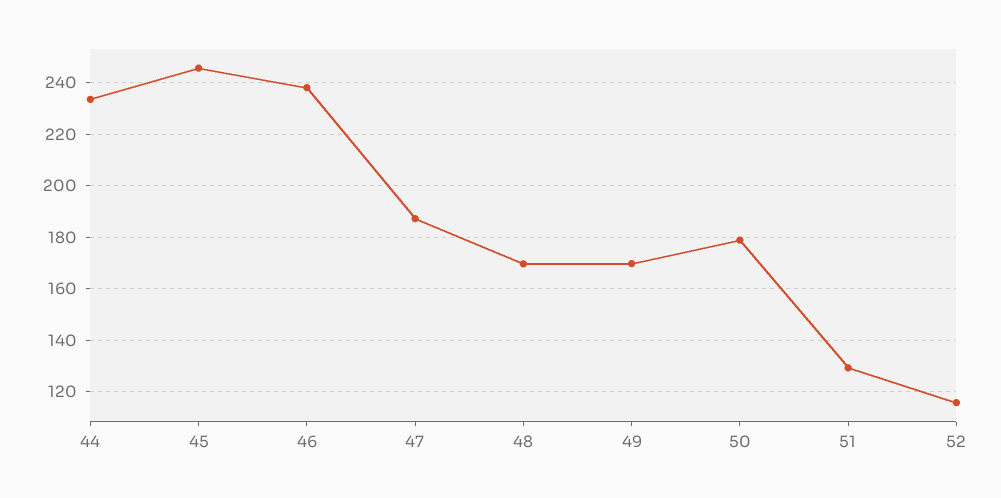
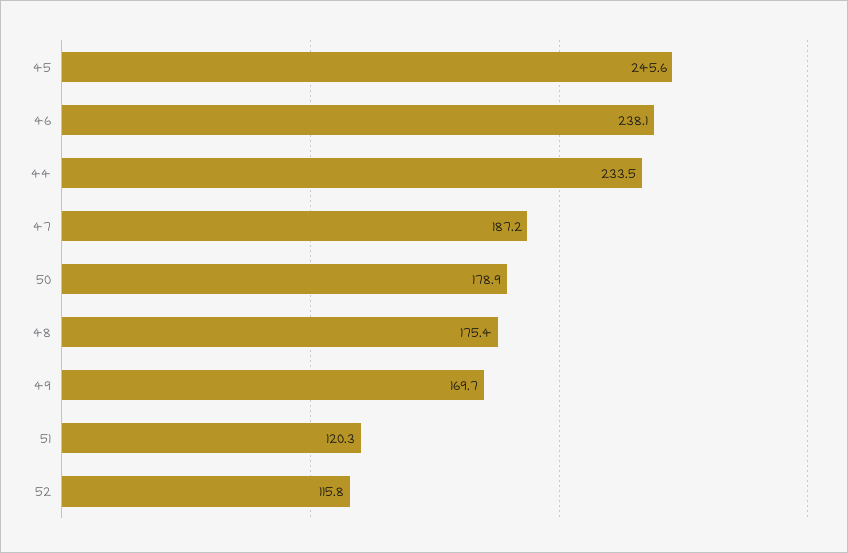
  {
    "44": 233.5,
    "45": 245.6,
    "46": 238.1,
    "47": 187.2,
-   "48": 170,
+   "48": 175.4,
    "49": 169.7,
    "50": 178.9,
-   "51": 130,
+   "51": 120.3,
    "52": 115.8
  }

